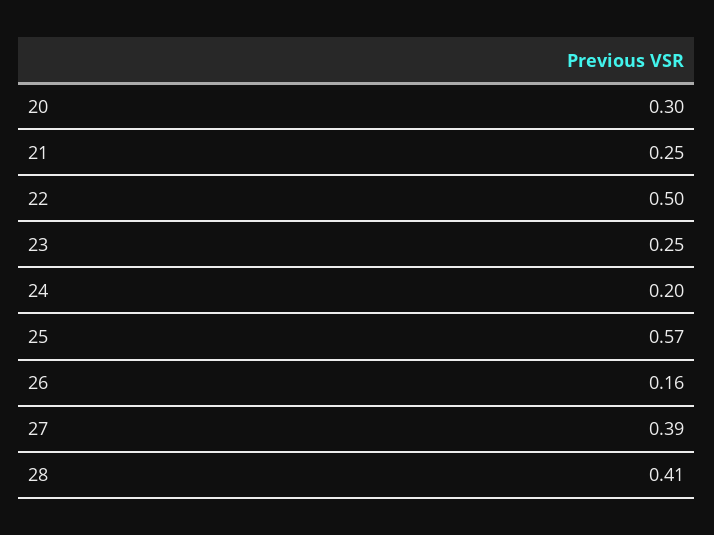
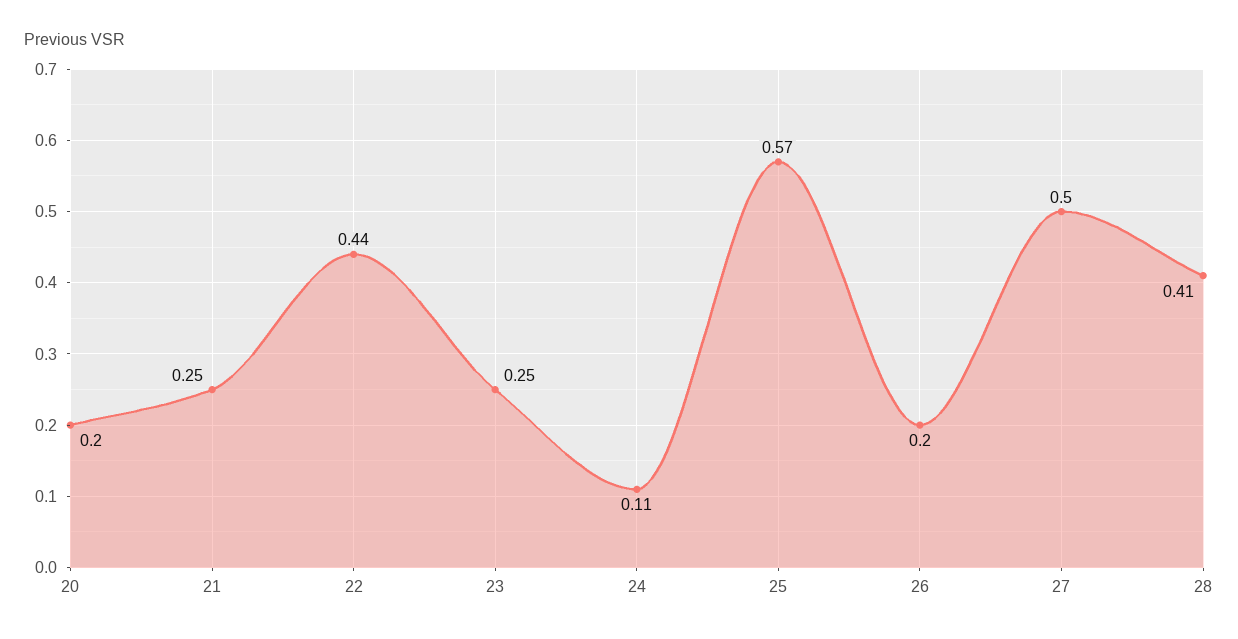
  {
-   "20": 0.3,
+   "20": 0.2,
    "21": 0.25,
-   "22": 0.5,
+   "22": 0.44,
    "23": 0.25,
-   "24": 0.2,
+   "24": 0.11,
    "25": 0.57,
-   "26": 0.16,
+   "26": 0.2,
-   "27": 0.39,
+   "27": 0.5,
    "28": 0.41
  }

